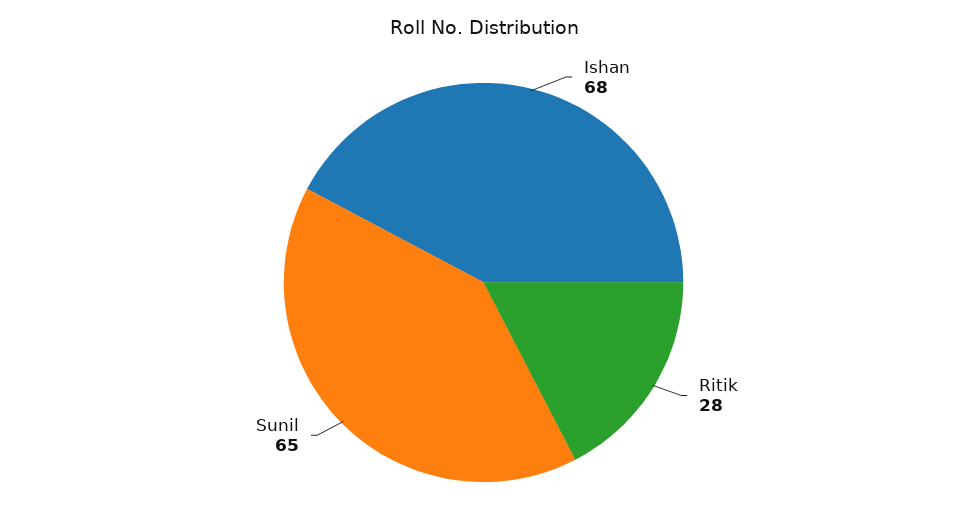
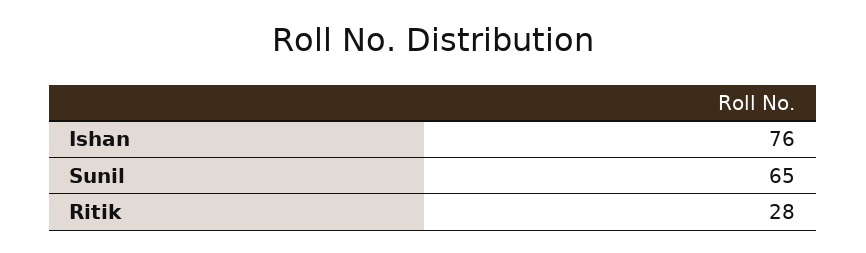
  {
-   "Ishan": 68,
+   "Ishan": 76,
    "Ritik": 28,
    "Sunil": 65
  }

